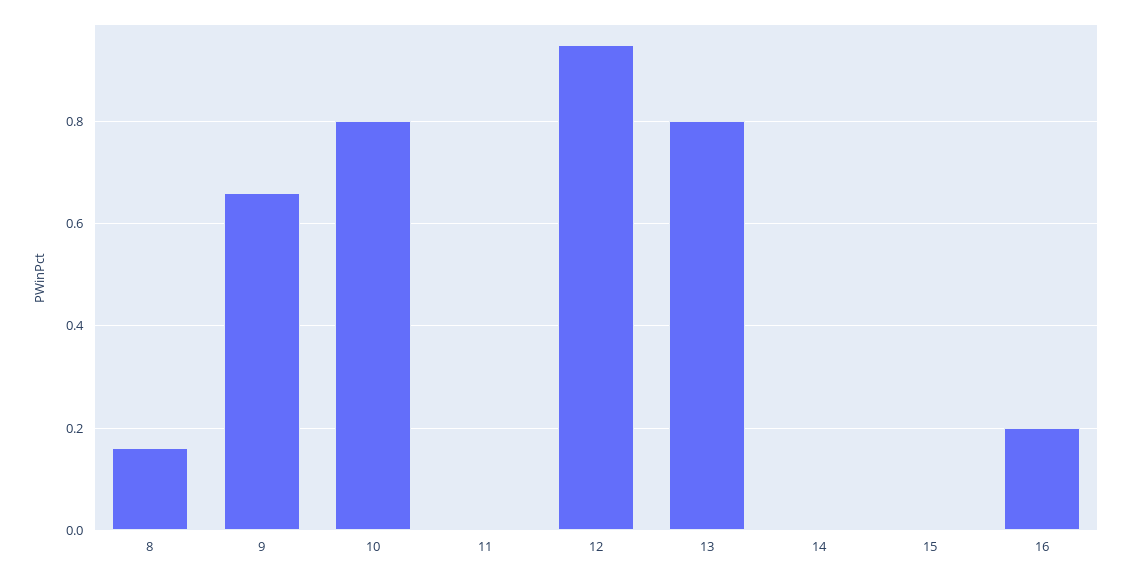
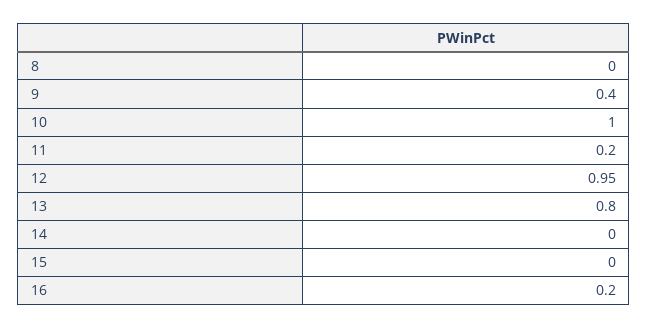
  {
-   "8": 0.15,
+   "8": 0,
-   "9": 0.65,
+   "9": 0.4,
-   "10": 0.8,
+   "10": 1,
-   "11": 0,
+   "11": 0.2,
    "12": 0.95,
    "13": 0.8,
    "14": 0,
    "15": 0,
    "16": 0.2
  }

